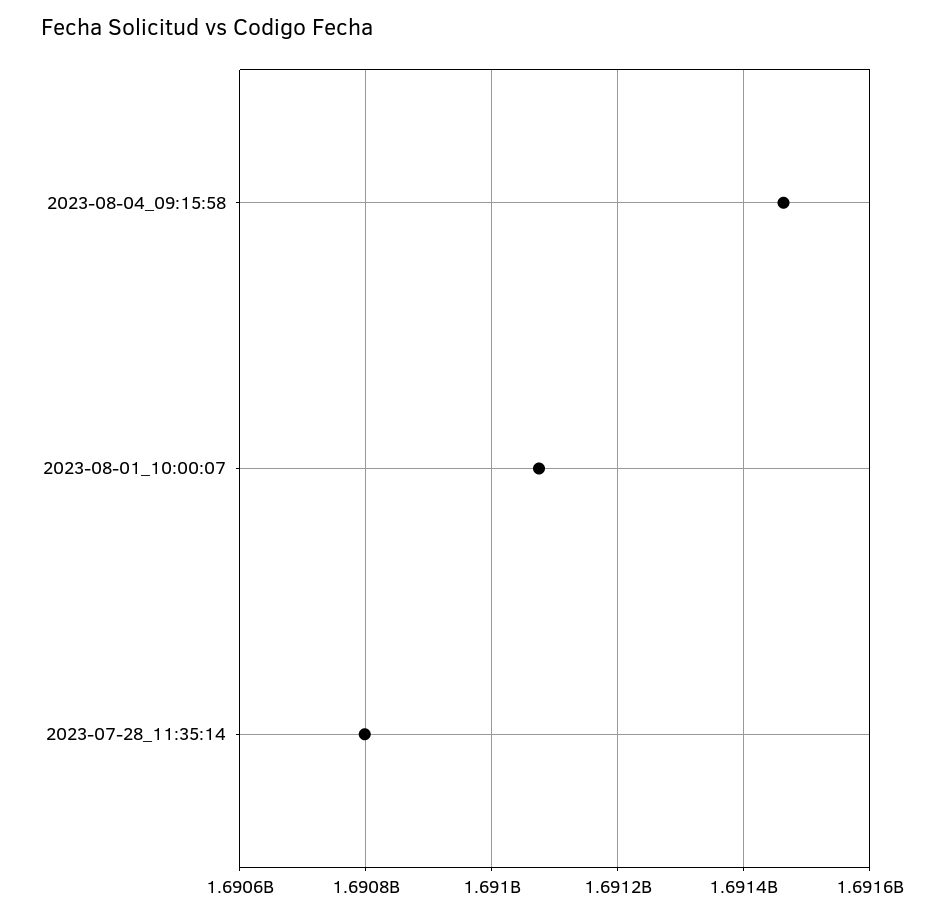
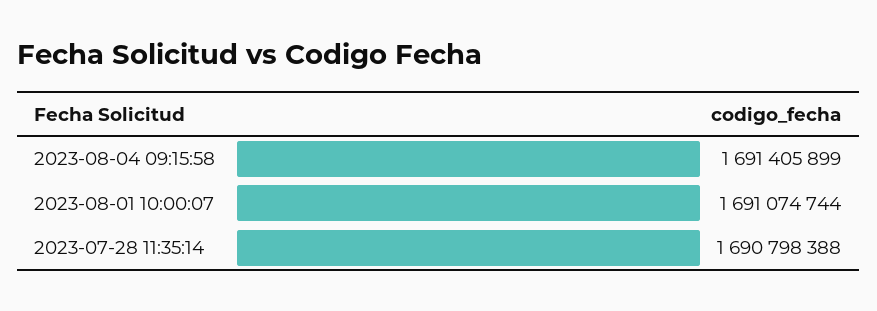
  {
-   "2023-08-04_09:15:58": 1691460000,
+   "2023-08-04_09:15:58": 1691405899,
    "2023-08-01_10:00:07": 1691074744,
    "2023-07-28_11:35:14": 1690798388
  }

